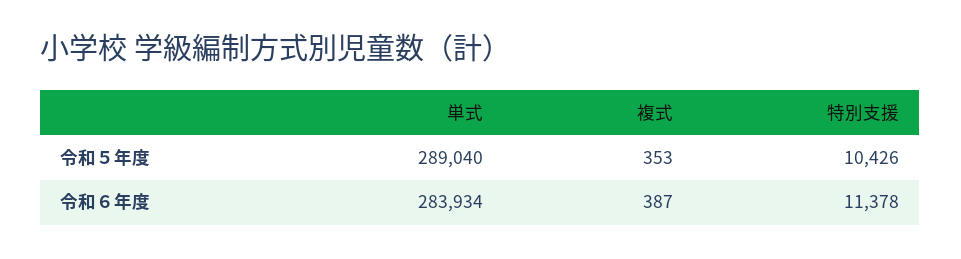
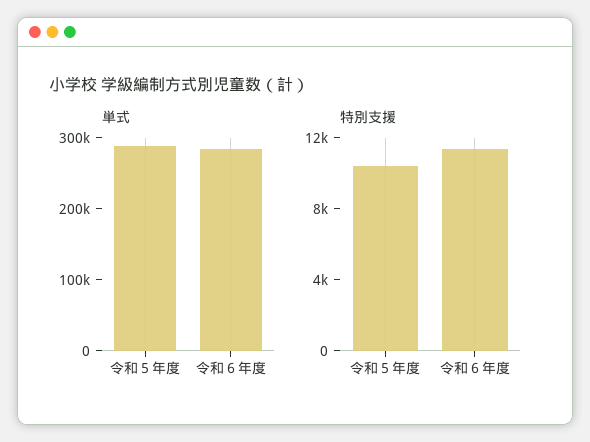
  {
    "単式": {
      "令和５年度": 289040,
      "令和６年度": 283934
    },
-   "複式": {
-     "令和５年度": 353,
-     "令和６年度": 387
-   },
    "特別支援": {
      "令和５年度": 10426,
      "令和６年度": 11378
    }
  }

